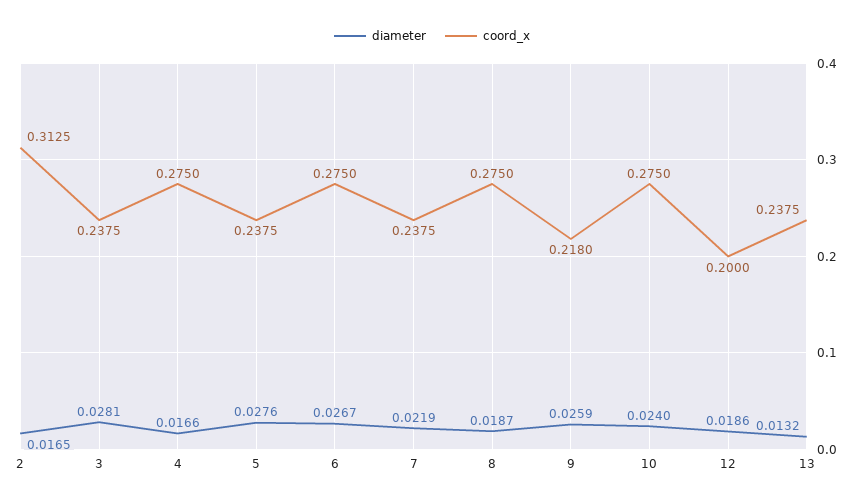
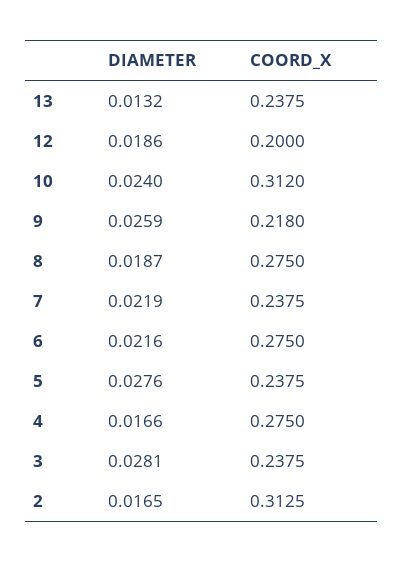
  {
    "diameter": {
      "2": 0.0165,
      "3": 0.0281,
      "4": 0.0166,
      "5": 0.0276,
-     "6": 0.0267,
+     "6": 0.0216,
      "7": 0.0219,
      "8": 0.0187,
      "9": 0.0259,
      "10": 0.024,
      "12": 0.0186,
      "13": 0.0132
    },
    "coord_x": {
      "2": 0.3125,
      "3": 0.2375,
      "4": 0.275,
      "5": 0.2375,
      "6": 0.275,
      "7": 0.2375,
      "8": 0.275,
      "9": 0.218,
-     "10": 0.275,
+     "10": 0.312,
      "12": 0.2,
      "13": 0.2375
    }
  }

